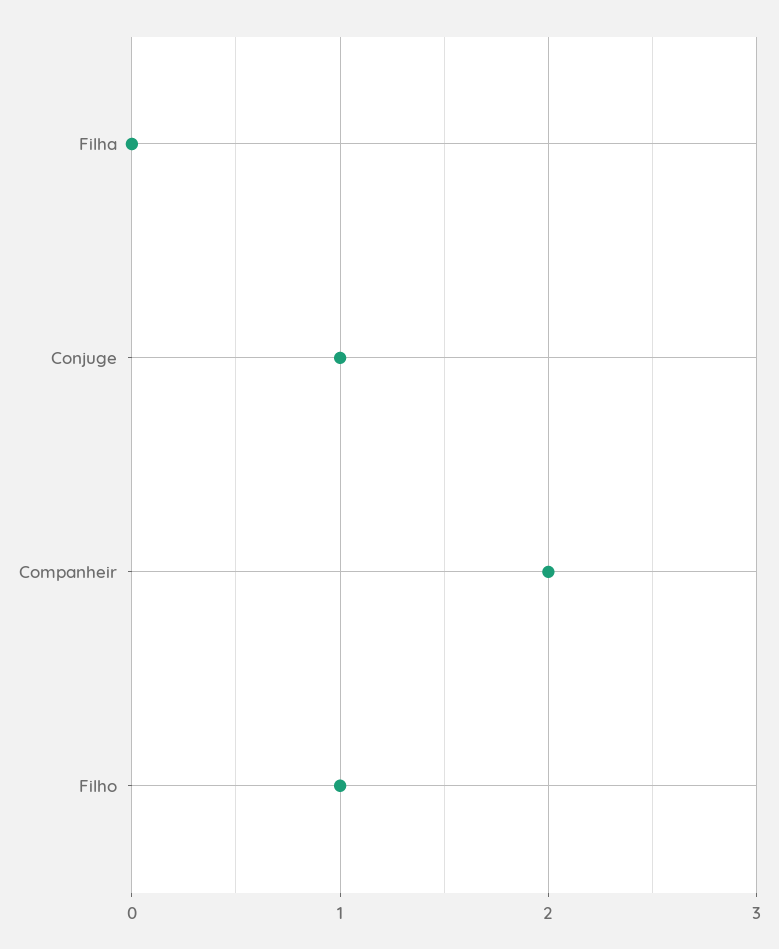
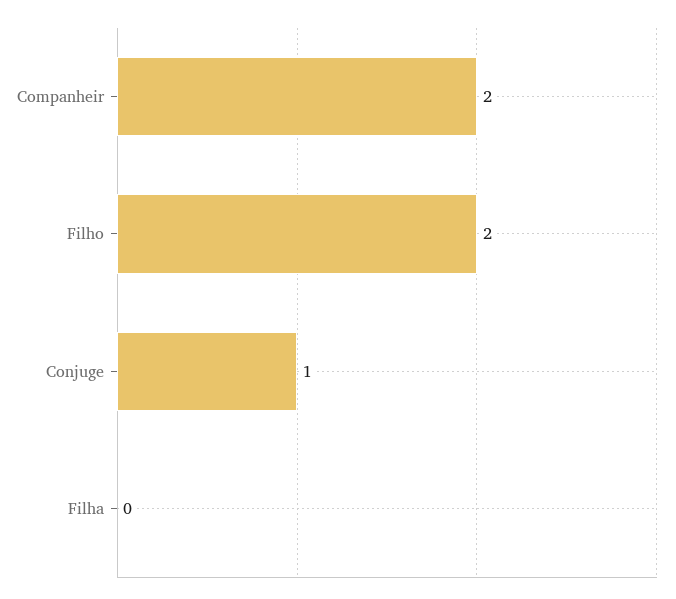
  {
    "Filha": 0,
    "Conjuge": 1,
    "Companheir": 2,
-   "Filho": 1
+   "Filho": 2
  }

